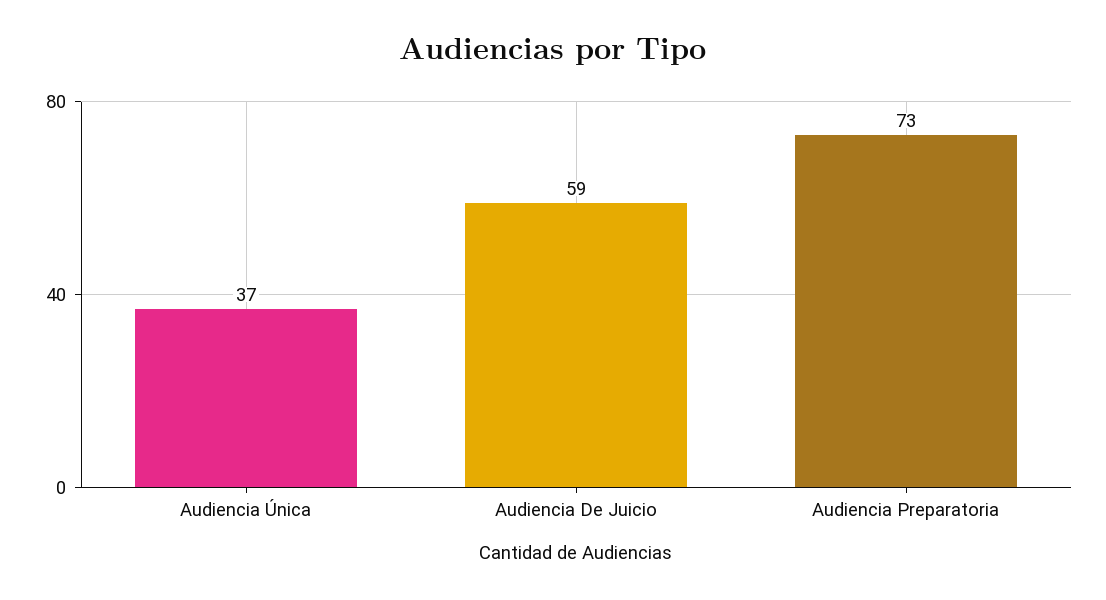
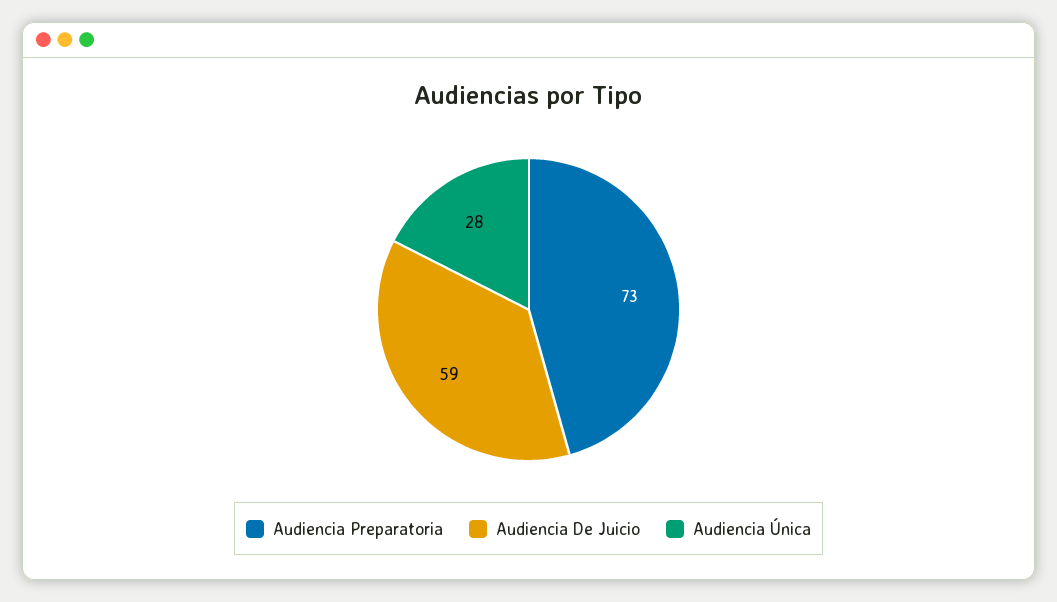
  {
-   "Audiencia Única": 37,
+   "Audiencia Única": 28,
    "Audiencia De Juicio": 59,
    "Audiencia Preparatoria": 73
  }

